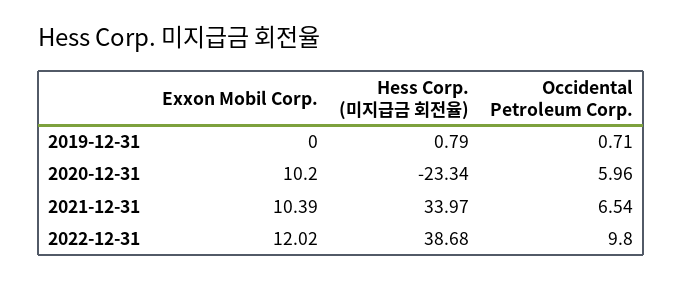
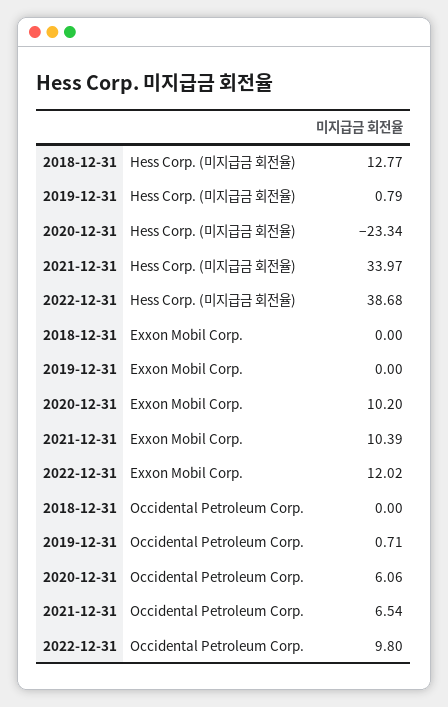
  {
    "Exxon Mobil Corp.": {
      "2019-12-31": 0,
      "2020-12-31": 10.2,
      "2021-12-31": 10.39,
-     "2022-12-31": 12.02
+     "2022-12-31": 12.02,
+     "2018-12-31": 0
    },
    "Hess Corp. (미지급금 회전율)": {
      "2019-12-31": 0.79,
      "2020-12-31": -23.34,
      "2021-12-31": 33.97,
-     "2022-12-31": 38.68
+     "2022-12-31": 38.68,
+     "2018-12-31": 12.77
    },
    "Occidental Petroleum Corp.": {
      "2019-12-31": 0.71,
-     "2020-12-31": 5.96,
+     "2020-12-31": 6.06,
      "2021-12-31": 6.54,
-     "2022-12-31": 9.8
+     "2022-12-31": 9.8,
+     "2018-12-31": 0
    }
  }

